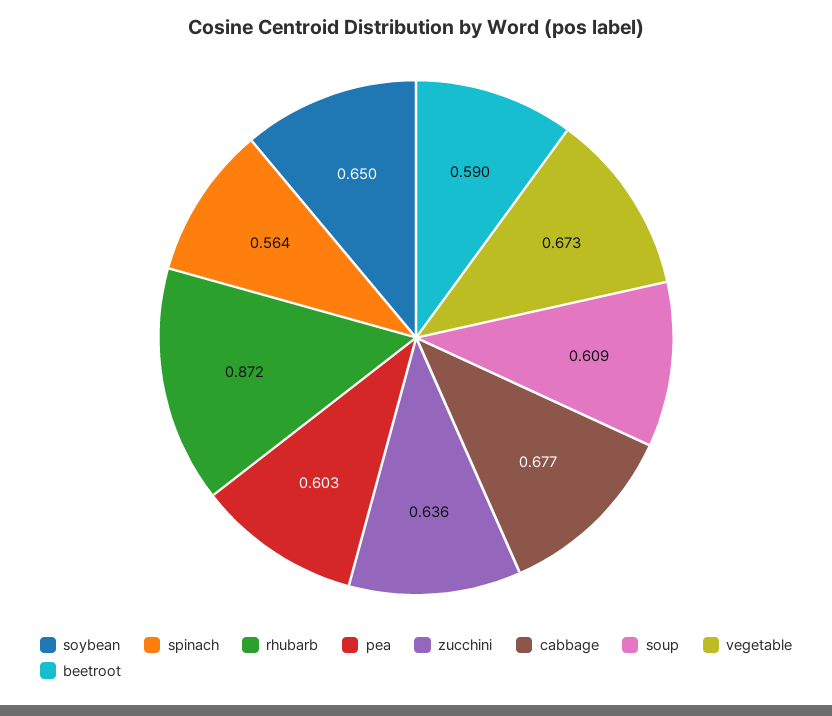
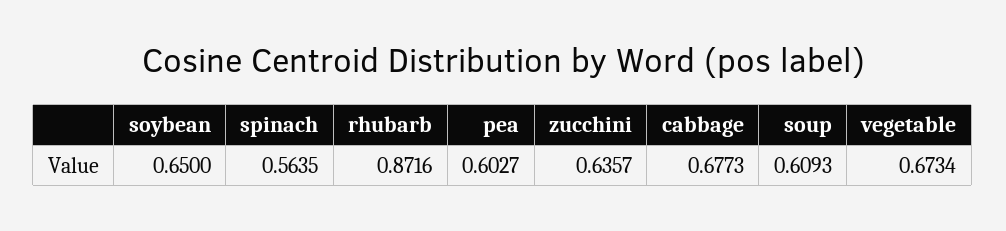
  {
    "soybean": 0.65,
    "spinach": 0.5635,
    "rhubarb": 0.8716,
    "pea": 0.6027,
    "zucchini": 0.6357,
    "cabbage": 0.6773,
    "soup": 0.6093,
-   "vegetable": 0.6734,
+   "vegetable": 0.6734
-   "beetroot": 0.59
  }

